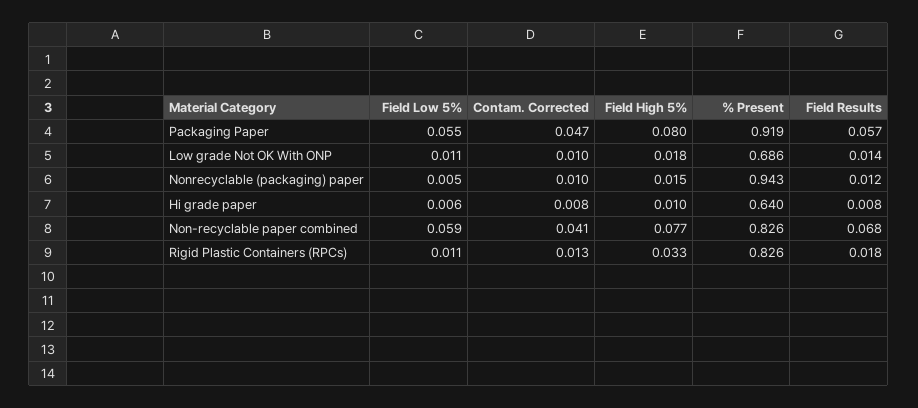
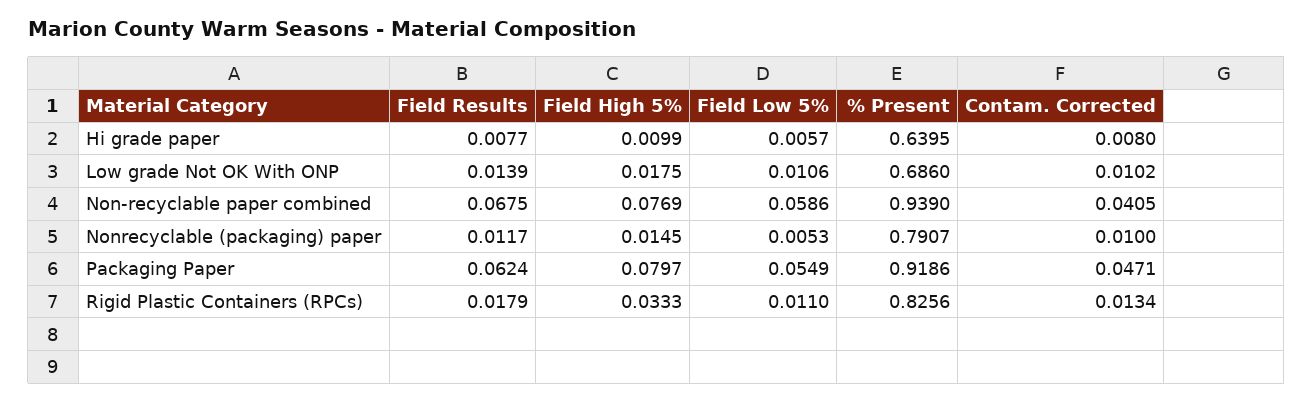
  {
    "Field Low 5%": {
      "Packaging Paper": 0.0549,
      "Low grade Not OK With ONP": 0.0106,
      "Nonrecyclable (packaging) paper": 0.0053,
      "Hi grade paper": 0.0057,
      "Non-recyclable paper combined": 0.0586,
      "Rigid Plastic Containers (RPCs)": 0.011
    },
    "Contam. Corrected": {
      "Packaging Paper": 0.0471,
      "Low grade Not OK With ONP": 0.0102,
      "Nonrecyclable (packaging) paper": 0.01,
      "Hi grade paper": 0.008,
      "Non-recyclable paper combined": 0.0405,
      "Rigid Plastic Containers (RPCs)": 0.0134
    },
    "Field High 5%": {
      "Packaging Paper": 0.0797,
      "Low grade Not OK With ONP": 0.0175,
      "Nonrecyclable (packaging) paper": 0.0145,
      "Hi grade paper": 0.0099,
      "Non-recyclable paper combined": 0.0769,
      "Rigid Plastic Containers (RPCs)": 0.0333
    },
    "% Present": {
      "Packaging Paper": 0.9186,
      "Low grade Not OK With ONP": 0.686,
-     "Nonrecyclable (packaging) paper": 0.943,
+     "Nonrecyclable (packaging) paper": 0.7907,
      "Hi grade paper": 0.6395,
-     "Non-recyclable paper combined": 0.826,
+     "Non-recyclable paper combined": 0.939,
      "Rigid Plastic Containers (RPCs)": 0.8256
    },
    "Field Results": {
-     "Packaging Paper": 0.057,
+     "Packaging Paper": 0.0624,
      "Low grade Not OK With ONP": 0.0139,
      "Nonrecyclable (packaging) paper": 0.0117,
      "Hi grade paper": 0.0077,
      "Non-recyclable paper combined": 0.0675,
      "Rigid Plastic Containers (RPCs)": 0.0179
    }
  }

